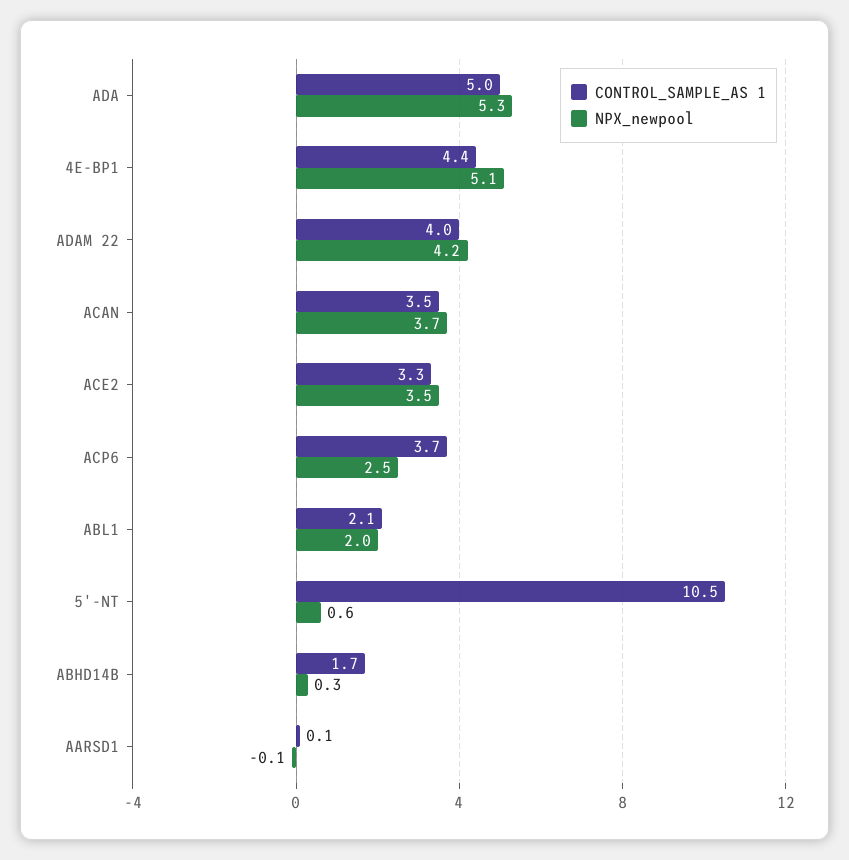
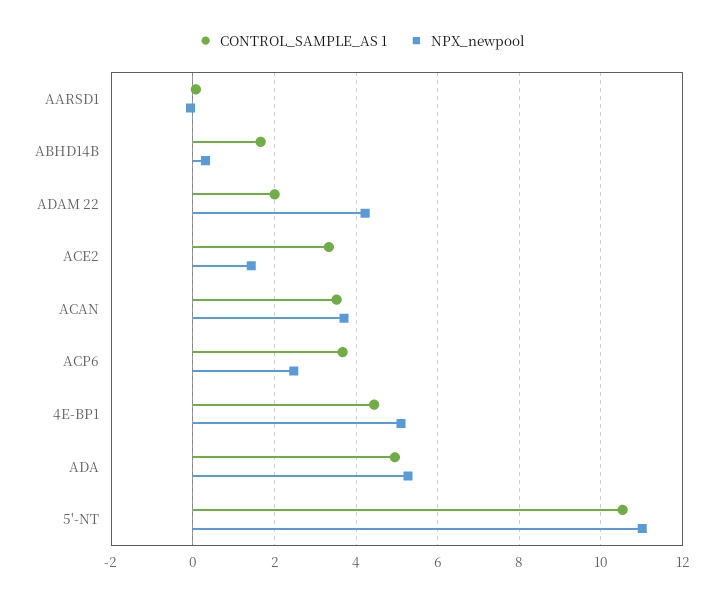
  {
    "CONTROL_SAMPLE_AS 1": {
      "ADA": 5,
      "4E-BP1": 4.4,
-     "ADAM 22": 4,
+     "ADAM 22": 2,
      "ACAN": 3.5,
      "ACE2": 3.3,
      "ACP6": 3.7,
-     "ABL1": 2.1,
      "5'-NT": 10.5,
      "ABHD14B": 1.7,
      "AARSD1": 0.1
    },
    "NPX_newpool": {
      "ADA": 5.3,
      "4E-BP1": 5.1,
      "ADAM 22": 4.2,
      "ACAN": 3.7,
-     "ACE2": 3.5,
+     "ACE2": 1.4,
      "ACP6": 2.5,
-     "ABL1": 2,
-     "5'-NT": 0.6,
+     "5'-NT": 11,
      "ABHD14B": 0.3,
      "AARSD1": -0.1
    }
  }

